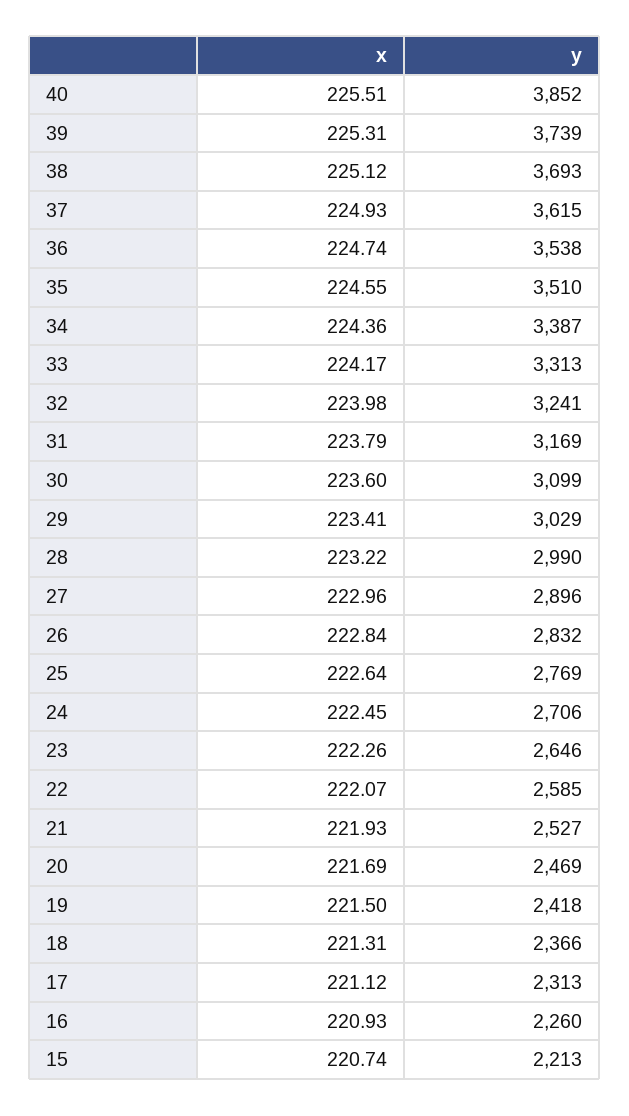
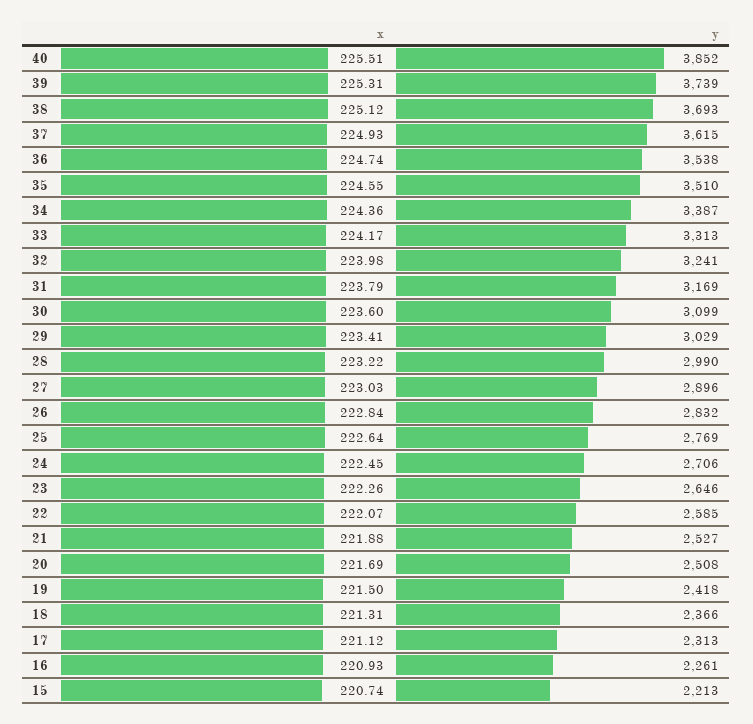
  {
    "x": {
      "40": 225.51,
      "39": 225.31,
      "38": 225.12,
      "37": 224.93,
      "36": 224.74,
      "35": 224.55,
      "34": 224.36,
      "33": 224.17,
      "32": 223.98,
      "31": 223.79,
      "30": 223.6,
      "29": 223.41,
      "28": 223.22,
-     "27": 222.96,
+     "27": 223.03,
      "26": 222.84,
      "25": 222.64,
      "24": 222.45,
      "23": 222.26,
      "22": 222.07,
-     "21": 221.93,
+     "21": 221.88,
      "20": 221.69,
      "19": 221.5,
      "18": 221.31,
      "17": 221.12,
      "16": 220.93,
      "15": 220.74
    },
    "y": {
      "40": 3852,
      "39": 3739,
      "38": 3693,
      "37": 3615,
      "36": 3538,
      "35": 3510,
      "34": 3387,
      "33": 3313,
      "32": 3241,
      "31": 3169,
      "30": 3099,
      "29": 3029,
      "28": 2990,
      "27": 2896,
      "26": 2832,
      "25": 2769,
      "24": 2706,
      "23": 2646,
      "22": 2585,
      "21": 2527,
-     "20": 2469,
+     "20": 2508,
      "19": 2418,
      "18": 2366,
      "17": 2313,
-     "16": 2260,
+     "16": 2261,
      "15": 2213
    }
  }

